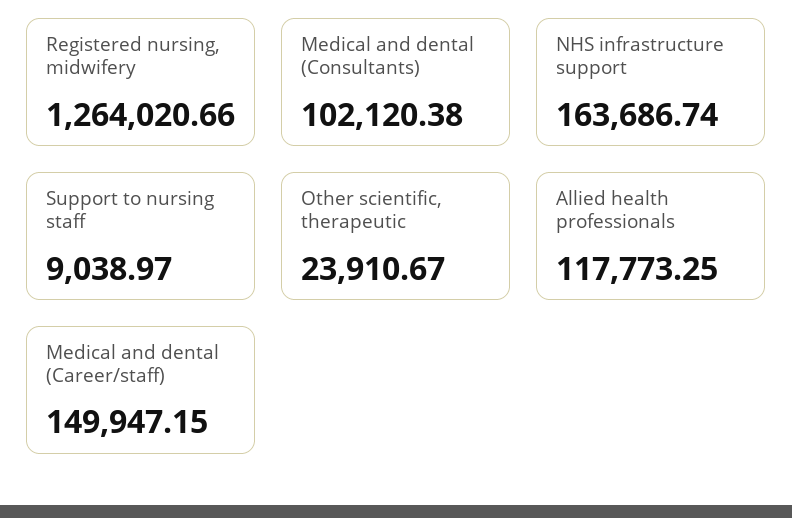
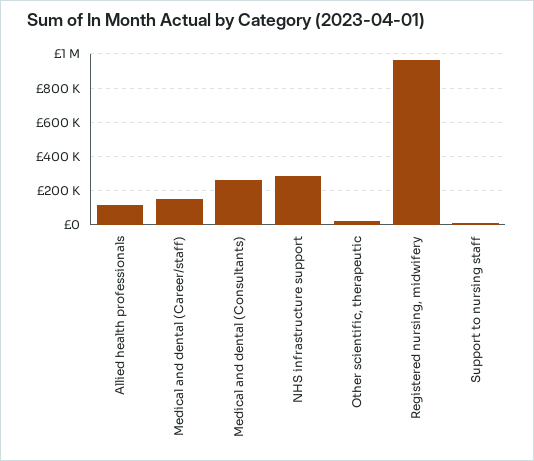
  {
-   "Registered nursing, midwifery": 1264020.66,
+   "Registered nursing, midwifery": 950000,
-   "Medical and dental (Consultants)": 102120.38,
+   "Medical and dental (Consultants)": 250000,
-   "NHS infrastructure support": 163686.74,
+   "NHS infrastructure support": 300000,
    "Support to nursing staff": 9038.97,
    "Other scientific, therapeutic": 23910.67,
    "Allied health professionals": 117773.25,
    "Medical and dental (Career/staff)": 149947.15
  }

